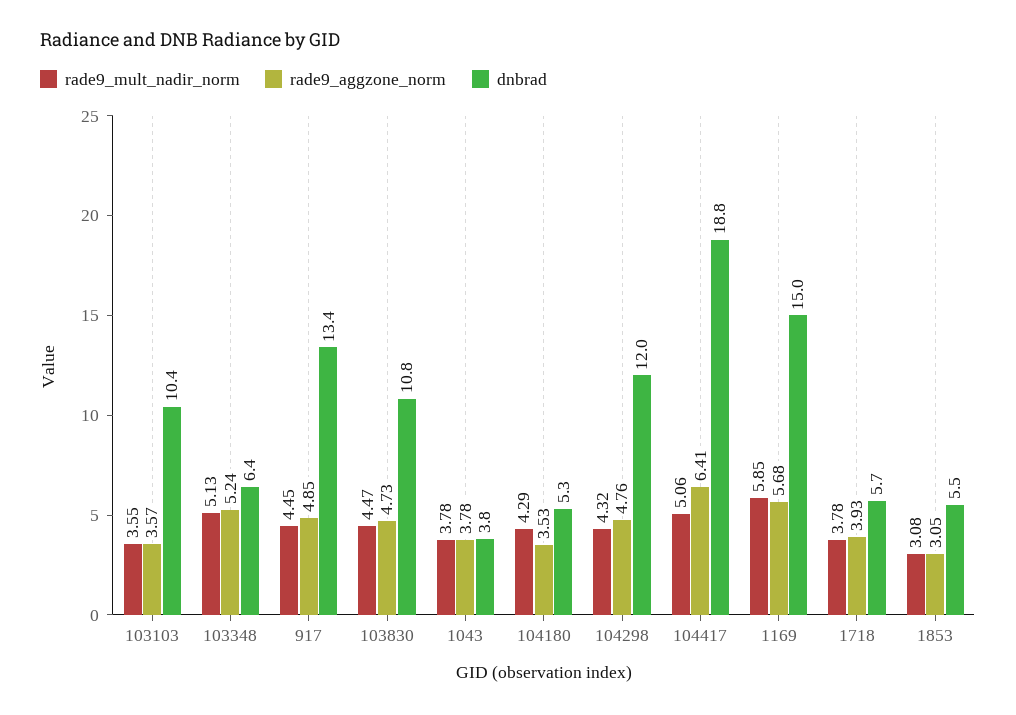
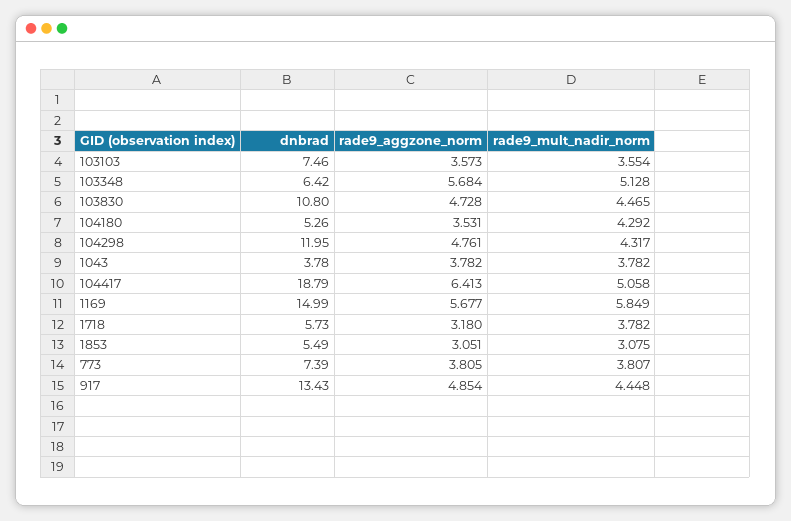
  {
    "rade9_mult_nadir_norm": {
      "103103": 3.554,
      "103348": 5.128,
      "917": 4.448,
      "103830": 4.465,
      "1043": 3.782,
      "104180": 4.292,
      "104298": 4.317,
      "104417": 5.058,
      "1169": 5.849,
      "1718": 3.782,
-     "1853": 3.075
+     "1853": 3.075,
+     "773": 3.807
    },
    "rade9_aggzone_norm": {
      "103103": 3.573,
-     "103348": 5.24,
+     "103348": 5.684,
      "917": 4.854,
      "103830": 4.728,
      "1043": 3.782,
      "104180": 3.531,
      "104298": 4.761,
      "104417": 6.413,
      "1169": 5.677,
-     "1718": 3.93,
+     "1718": 3.18,
-     "1853": 3.051
+     "1853": 3.051,
+     "773": 3.805
    },
    "dnbrad": {
-     "103103": 10.4,
+     "103103": 7.46,
      "103348": 6.42,
      "917": 13.43,
      "103830": 10.8,
      "1043": 3.78,
      "104180": 5.26,
      "104298": 11.95,
      "104417": 18.79,
      "1169": 14.99,
      "1718": 5.73,
-     "1853": 5.49
+     "1853": 5.49,
+     "773": 7.39
    }
  }

